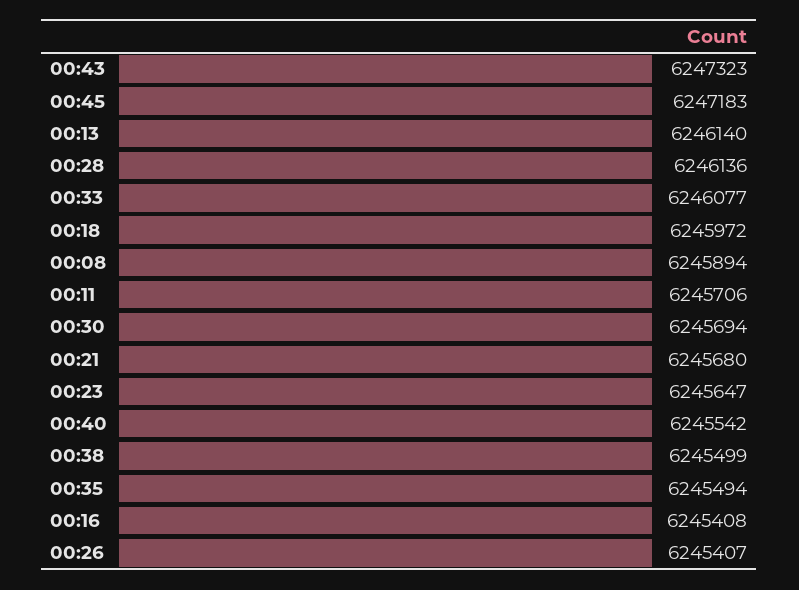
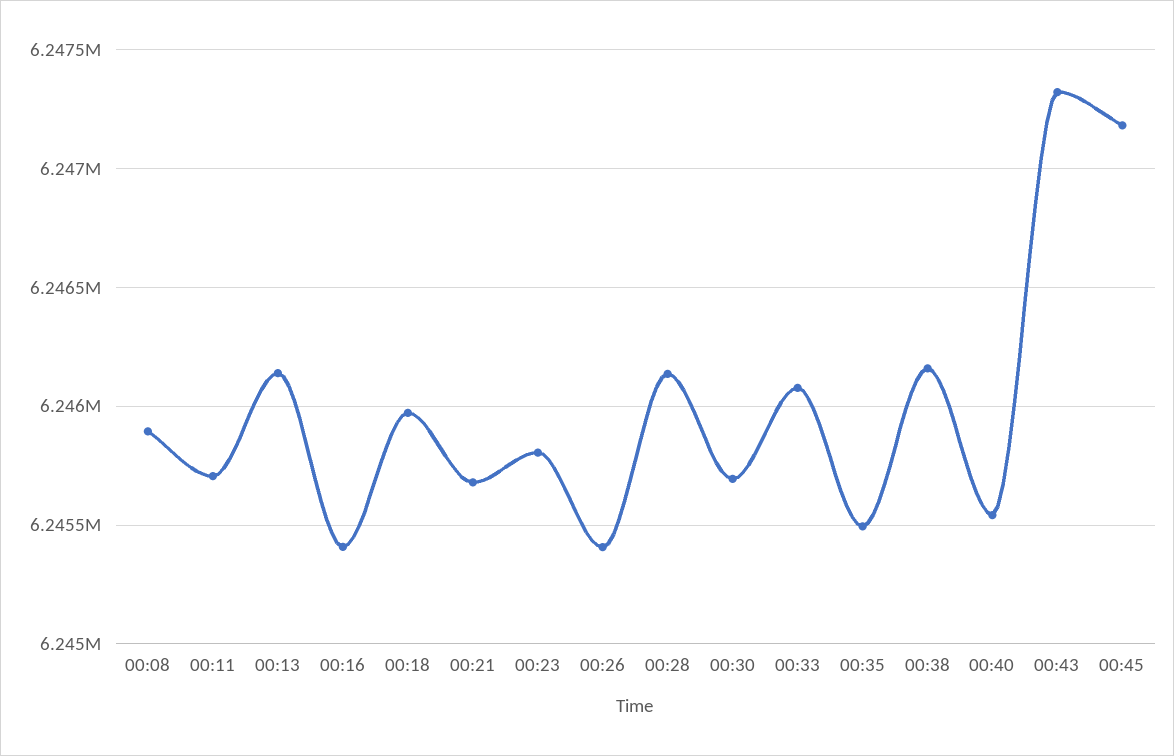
  {
    "00:43": 6247323,
    "00:45": 6247183,
    "00:13": 6246140,
    "00:28": 6246136,
    "00:33": 6246077,
    "00:18": 6245972,
    "00:08": 6245894,
    "00:11": 6245706,
    "00:30": 6245694,
    "00:21": 6245680,
-   "00:23": 6245647,
+   "00:23": 6245800,
    "00:40": 6245542,
-   "00:38": 6245499,
+   "00:38": 6246150,
    "00:35": 6245494,
    "00:16": 6245408,
    "00:26": 6245407
  }

